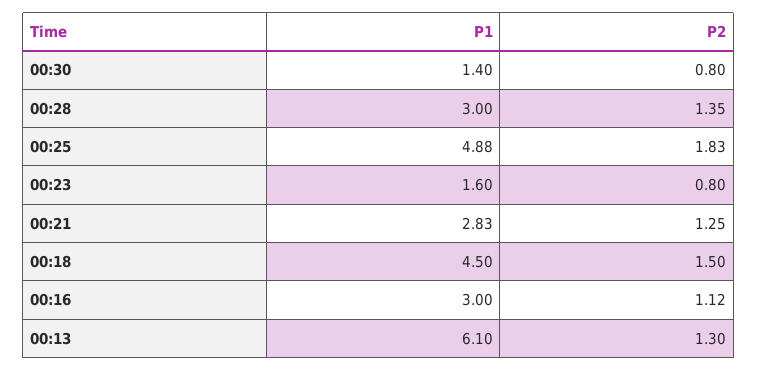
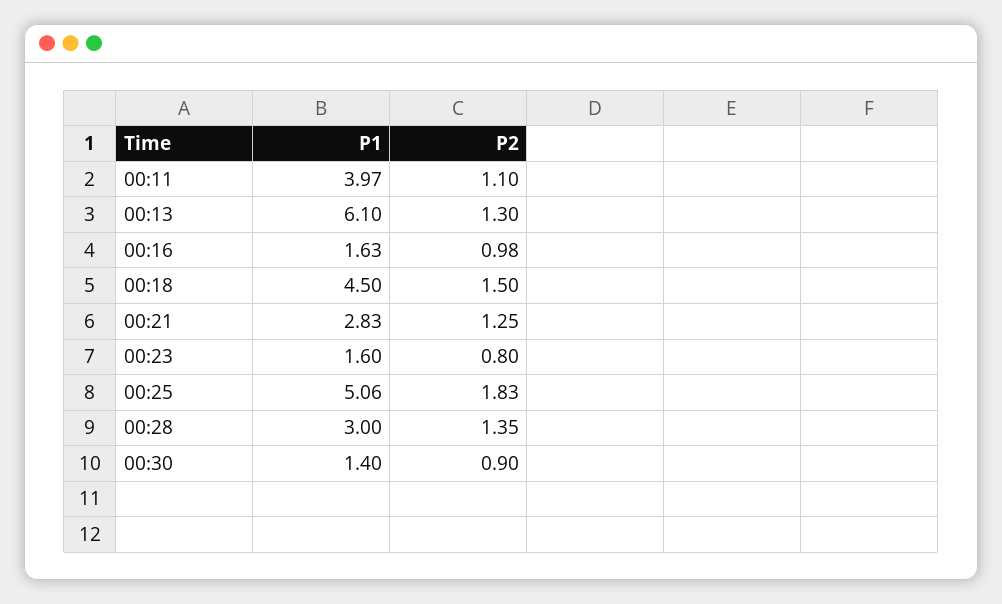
  {
    "P1": {
      "00:30": 1.4,
      "00:28": 3,
-     "00:25": 4.88,
+     "00:25": 5.06,
      "00:23": 1.6,
      "00:21": 2.83,
      "00:18": 4.5,
-     "00:16": 3,
+     "00:16": 1.63,
-     "00:13": 6.1
+     "00:13": 6.1,
+     "00:11": 3.97
    },
    "P2": {
-     "00:30": 0.8,
+     "00:30": 0.9,
      "00:28": 1.35,
      "00:25": 1.83,
      "00:23": 0.8,
      "00:21": 1.25,
      "00:18": 1.5,
-     "00:16": 1.12,
+     "00:16": 0.98,
-     "00:13": 1.3
+     "00:13": 1.3,
+     "00:11": 1.1
    }
  }

